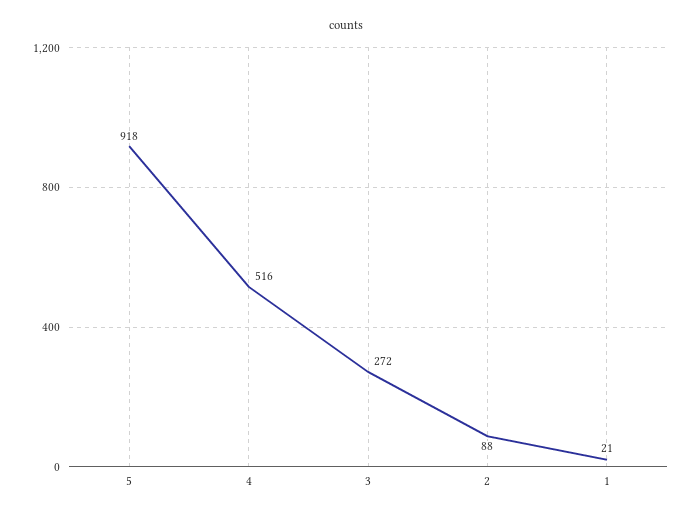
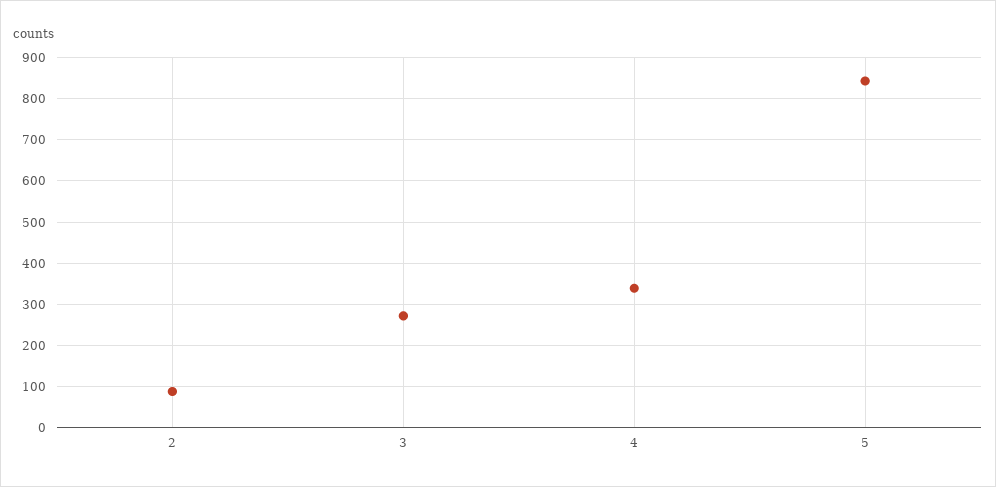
  {
-   "5": 918,
+   "5": 840,
-   "4": 516,
+   "4": 340,
    "3": 272,
-   "2": 88,
+   "2": 88
-   "1": 21
  }

